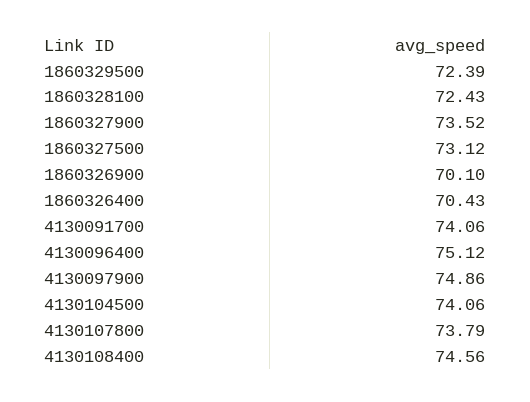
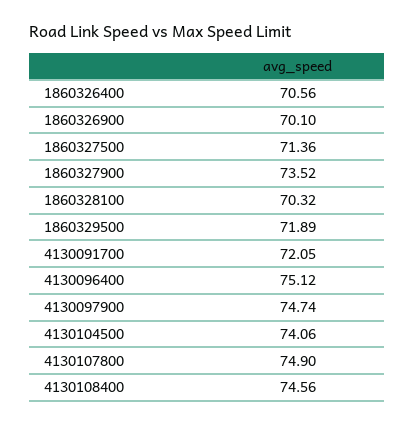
  {
-   "1860329500": 72.39,
+   "1860329500": 71.89,
-   "1860328100": 72.43,
+   "1860328100": 70.32,
    "1860327900": 73.52,
-   "1860327500": 73.12,
+   "1860327500": 71.36,
    "1860326900": 70.1,
-   "1860326400": 70.43,
+   "1860326400": 70.56,
-   "4130091700": 74.06,
+   "4130091700": 72.05,
    "4130096400": 75.12,
-   "4130097900": 74.86,
+   "4130097900": 74.74,
    "4130104500": 74.06,
-   "4130107800": 73.79,
+   "4130107800": 74.9,
    "4130108400": 74.56
  }

